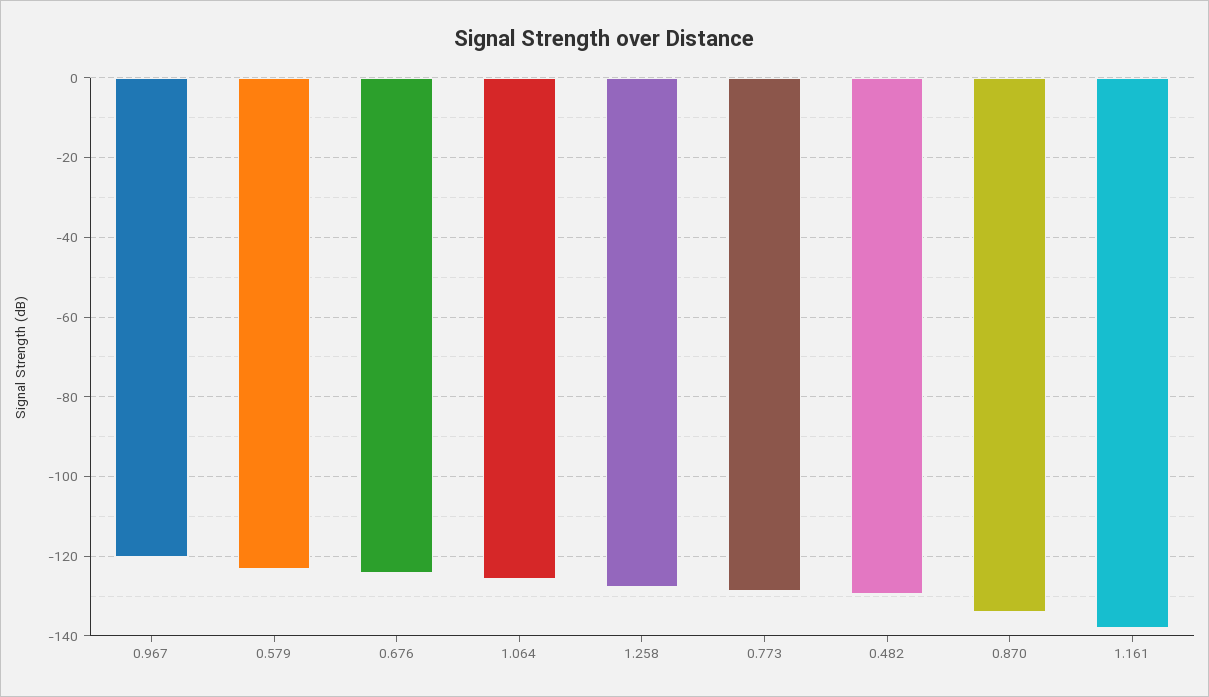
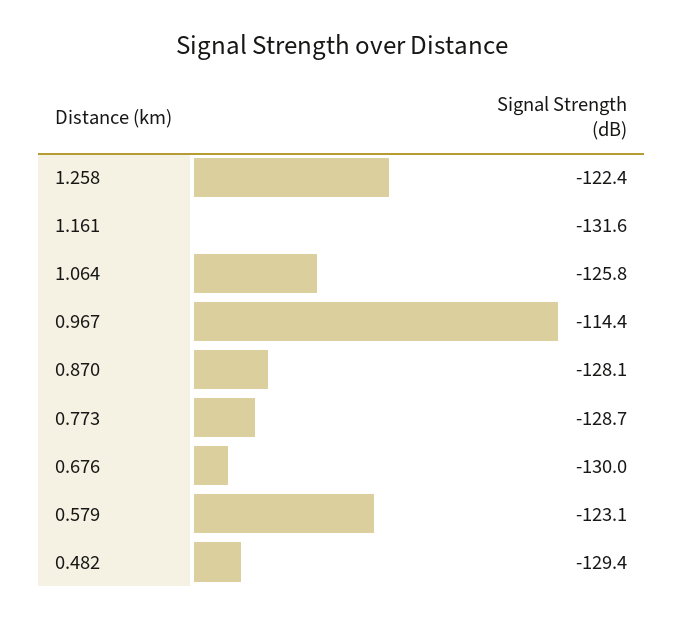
  {
-   "0.967": -120,
+   "0.967": -114.4,
    "0.579": -123.1,
-   "0.676": -124,
+   "0.676": -130,
    "1.064": -125.8,
-   "1.258": -128,
+   "1.258": -122.4,
    "0.773": -128.7,
    "0.482": -129.4,
-   "0.870": -134,
+   "0.870": -128.1,
-   "1.161": -138
+   "1.161": -131.6
  }

